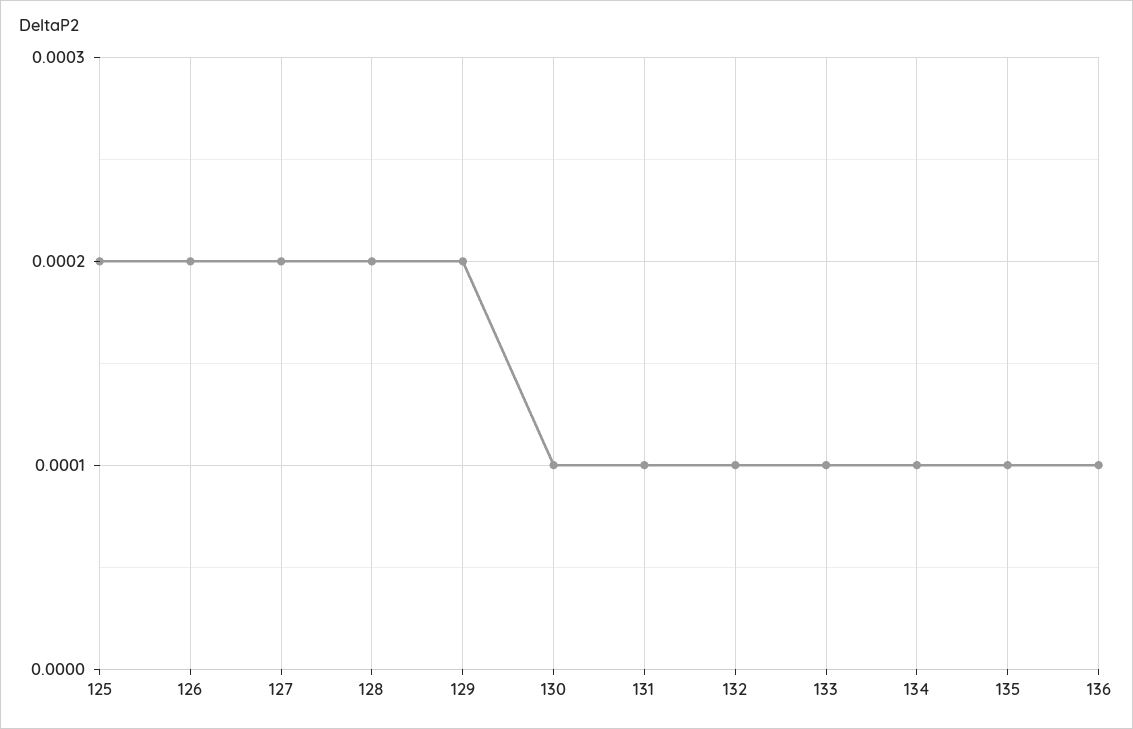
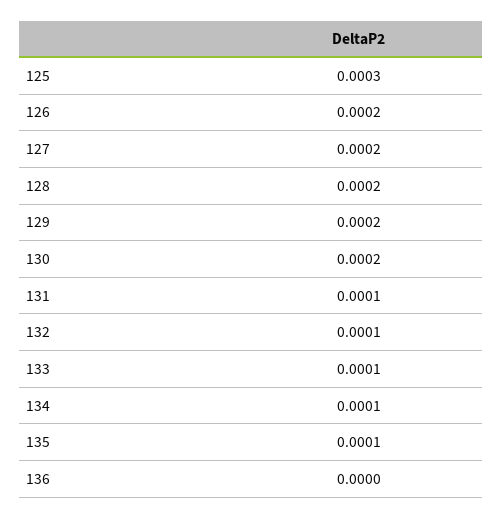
  {
-   "125": 0.0002,
+   "125": 0.0003,
    "126": 0.0002,
    "127": 0.0002,
    "128": 0.0002,
    "129": 0.0002,
-   "130": 0.0001,
+   "130": 0.0002,
    "131": 0.0001,
    "132": 0.0001,
    "133": 0.0001,
    "134": 0.0001,
    "135": 0.0001,
-   "136": 0.0001
+   "136": 0
  }

